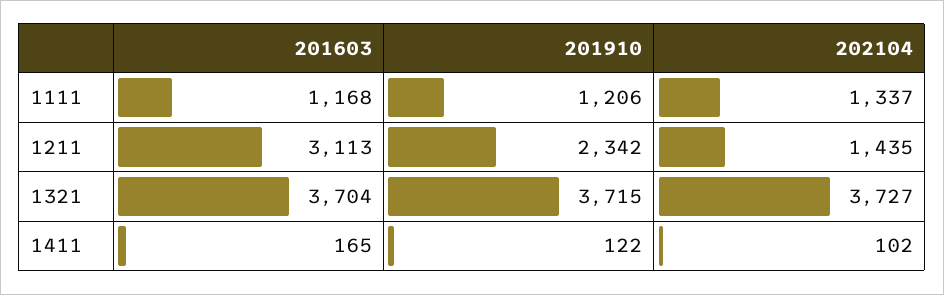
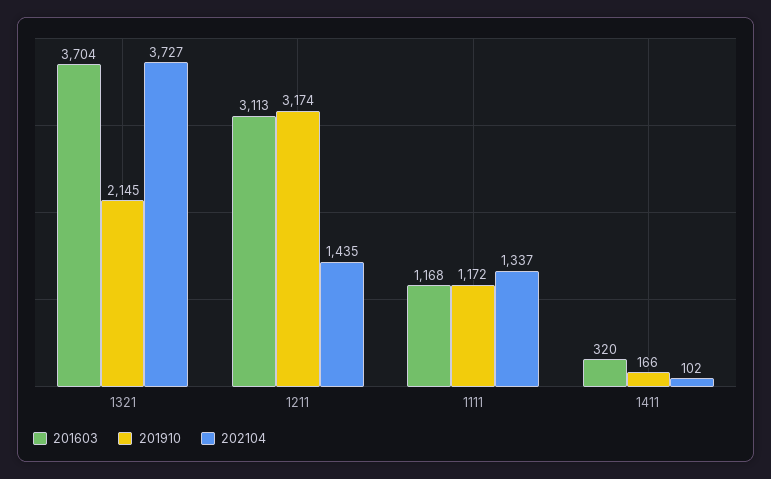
  {
    "201603": {
      "1111": 1168,
      "1211": 3113,
      "1321": 3704,
-     "1411": 165
+     "1411": 320
    },
    "201910": {
-     "1111": 1206,
+     "1111": 1172,
-     "1211": 2342,
+     "1211": 3174,
-     "1321": 3715,
+     "1321": 2145,
-     "1411": 122
+     "1411": 166
    },
    "202104": {
      "1111": 1337,
      "1211": 1435,
      "1321": 3727,
      "1411": 102
    }
  }

